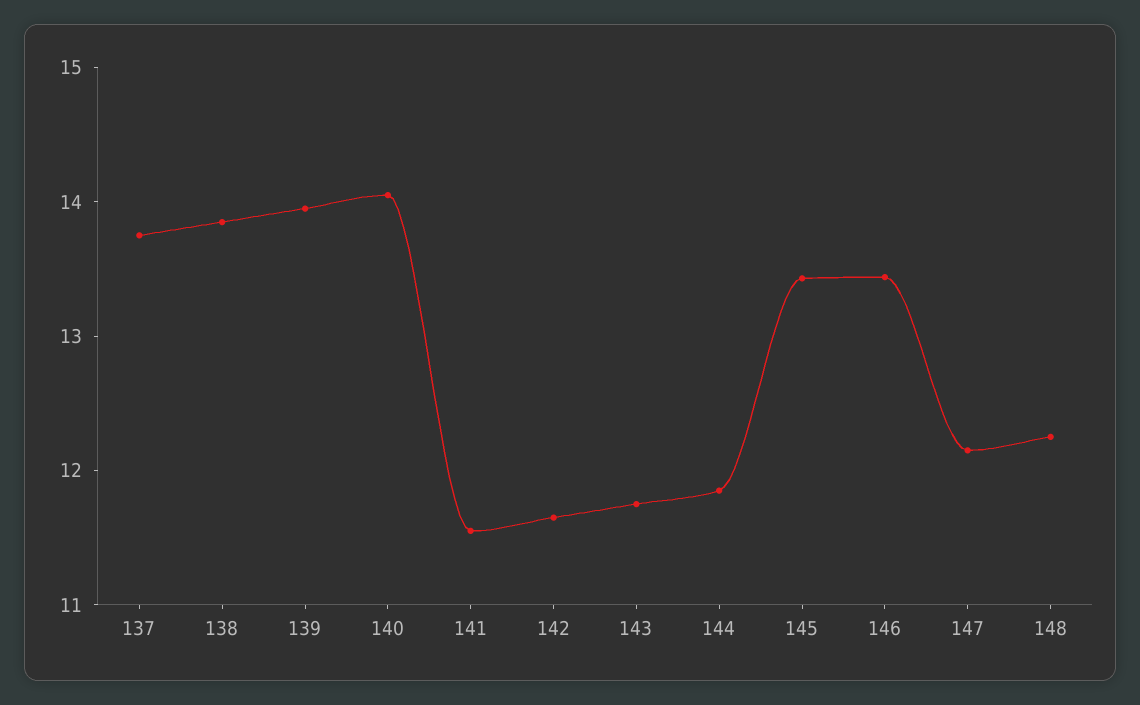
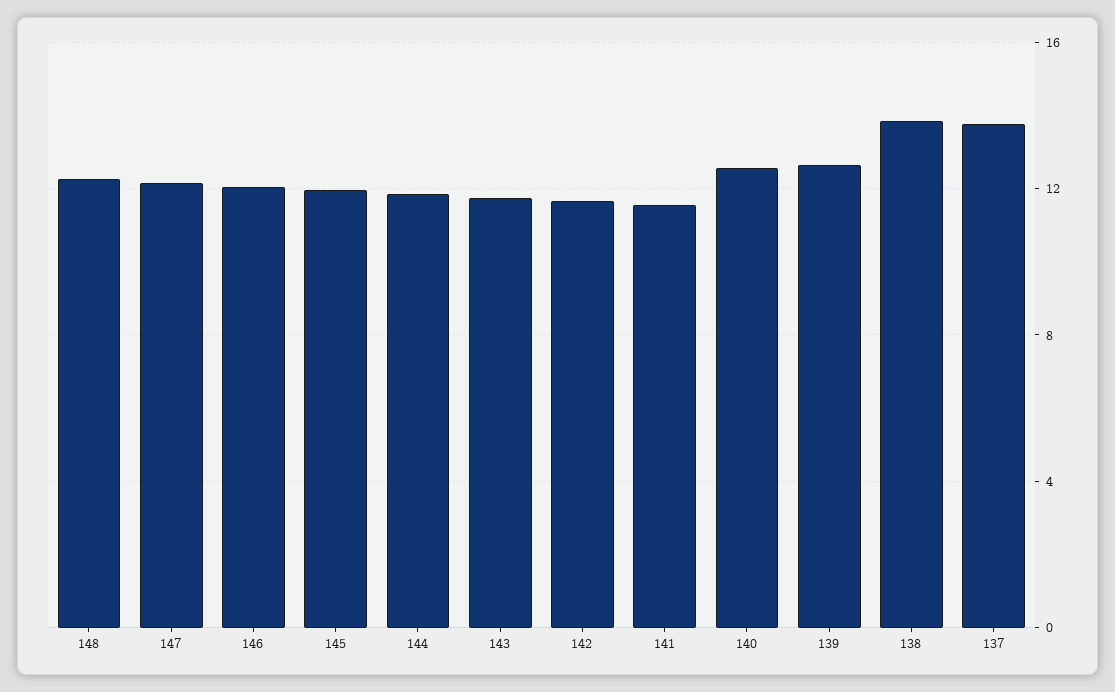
  {
    "137": 13.8,
    "138": 13.8,
-   "139": 14,
+   "139": 12.5,
-   "140": 14,
+   "140": 12.5,
    "141": 11.6,
    "142": 11.6,
    "143": 11.8,
    "144": 11.8,
-   "145": 13.4,
+   "145": 12,
-   "146": 13.4,
+   "146": 12,
    "147": 12.2,
    "148": 12.2
  }

